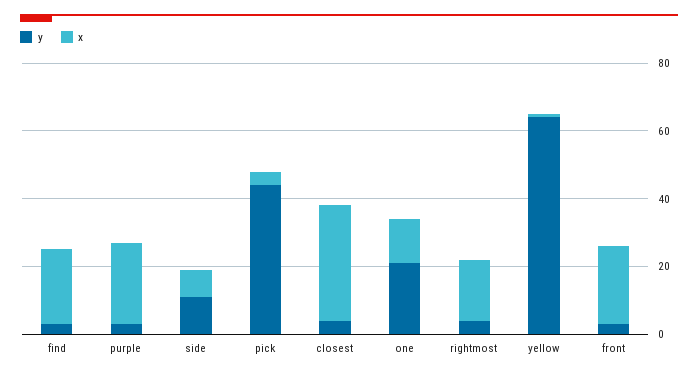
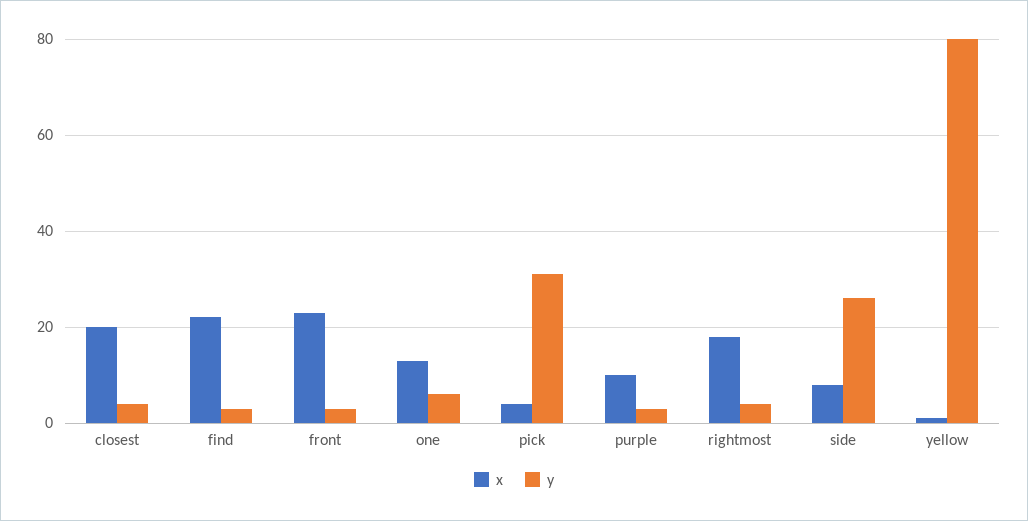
  {
    "y": {
      "find": 5,
      "purple": 5,
-     "side": 10,
+     "side": 25,
-     "pick": 45,
+     "pick": 30,
      "closest": 5,
-     "one": 20,
+     "one": 5,
      "rightmost": 5,
-     "yellow": 65,
+     "yellow": 80,
      "front": 5
    },
    "x": {
      "find": 20,
-     "purple": 25,
+     "purple": 10,
      "side": 10,
      "pick": 5,
-     "closest": 35,
+     "closest": 20,
      "one": 15,
      "rightmost": 20,
      "yellow": 0,
      "front": 25
    }
  }

